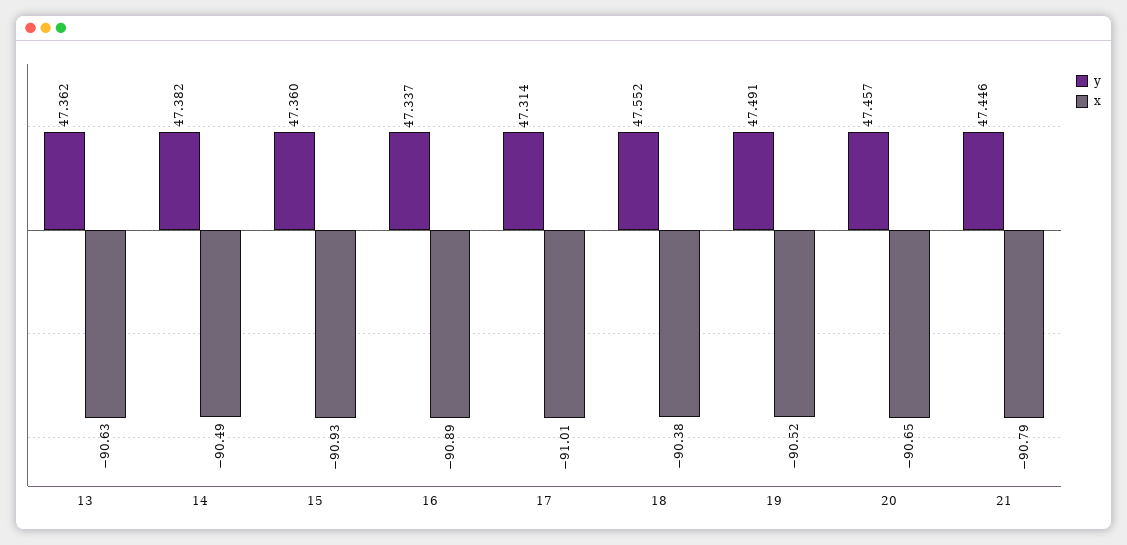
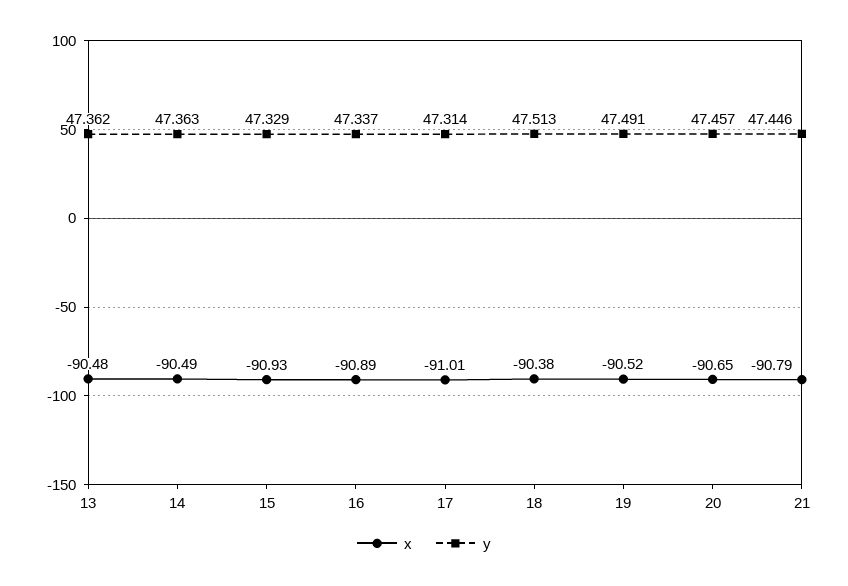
  {
    "y": {
      "13": 47.362,
-     "14": 47.382,
+     "14": 47.363,
-     "15": 47.36,
+     "15": 47.329,
      "16": 47.337,
      "17": 47.314,
-     "18": 47.552,
+     "18": 47.513,
      "19": 47.491,
      "20": 47.457,
      "21": 47.446
    },
    "x": {
-     "13": -90.63,
+     "13": -90.48,
      "14": -90.49,
      "15": -90.93,
      "16": -90.89,
      "17": -91.01,
      "18": -90.38,
      "19": -90.52,
      "20": -90.65,
      "21": -90.79
    }
  }

